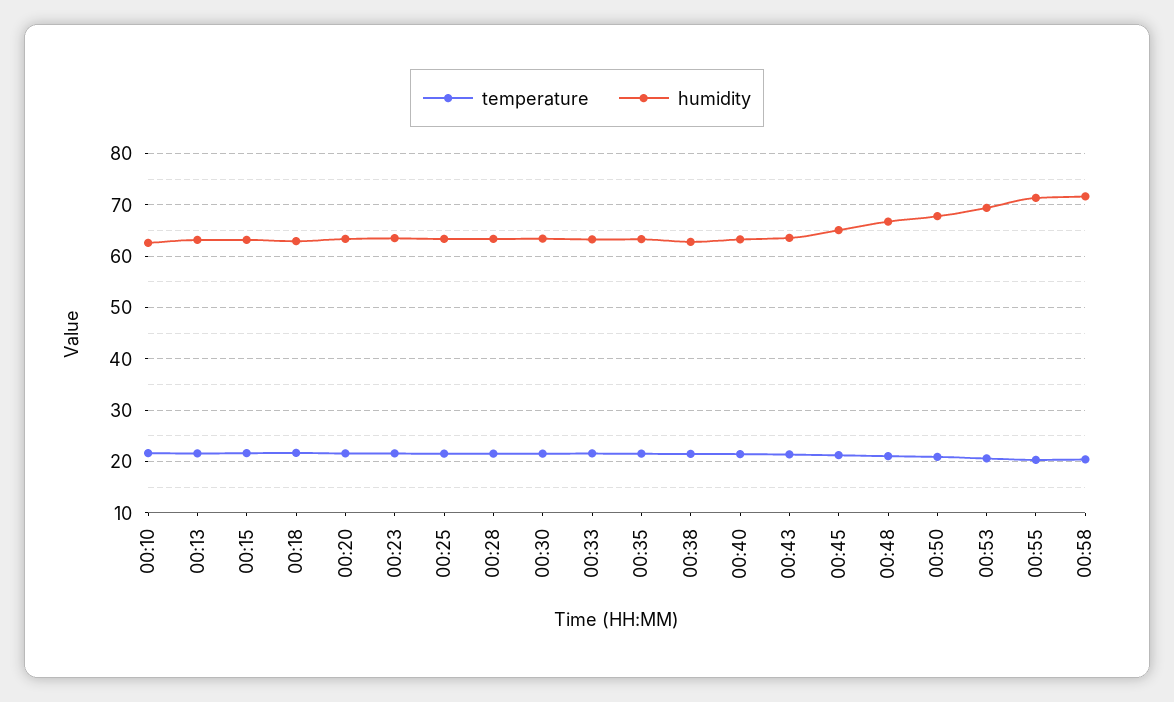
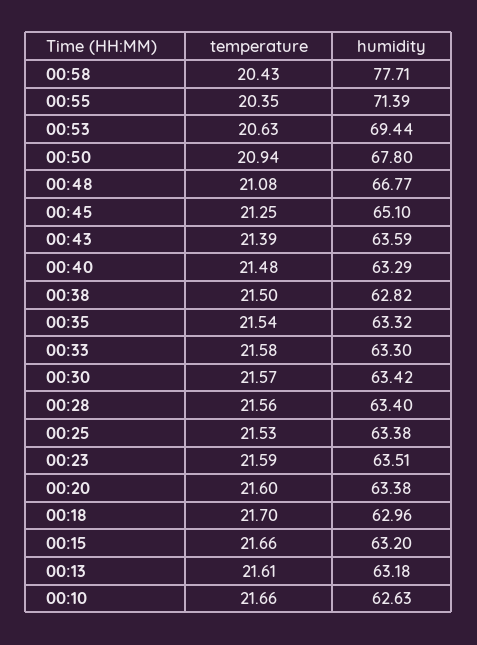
  {
    "temperature": {
      "00:10": 21.66,
      "00:13": 21.61,
      "00:15": 21.66,
      "00:18": 21.7,
      "00:20": 21.6,
      "00:23": 21.59,
      "00:25": 21.53,
      "00:28": 21.56,
      "00:30": 21.57,
      "00:33": 21.58,
      "00:35": 21.54,
      "00:38": 21.5,
      "00:40": 21.48,
      "00:43": 21.39,
      "00:45": 21.25,
      "00:48": 21.08,
      "00:50": 20.94,
      "00:53": 20.63,
      "00:55": 20.35,
      "00:58": 20.43
    },
    "humidity": {
      "00:10": 62.63,
      "00:13": 63.18,
      "00:15": 63.2,
      "00:18": 62.96,
      "00:20": 63.38,
      "00:23": 63.51,
      "00:25": 63.38,
      "00:28": 63.4,
      "00:30": 63.42,
      "00:33": 63.3,
      "00:35": 63.32,
      "00:38": 62.82,
      "00:40": 63.29,
      "00:43": 63.59,
      "00:45": 65.1,
      "00:48": 66.77,
      "00:50": 67.8,
      "00:53": 69.44,
      "00:55": 71.39,
-     "00:58": 72
+     "00:58": 77.71
    }
  }

